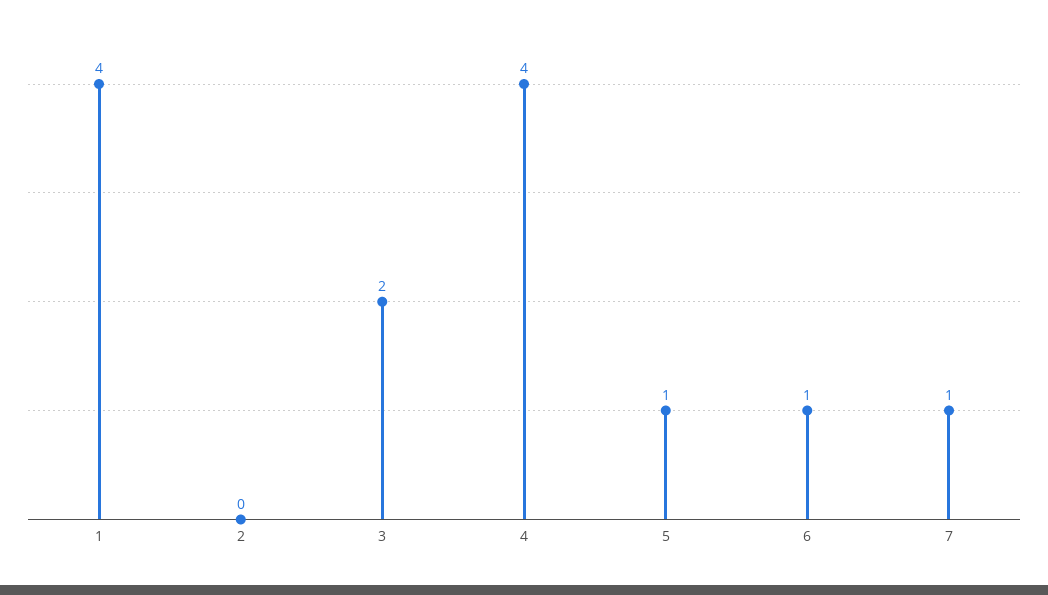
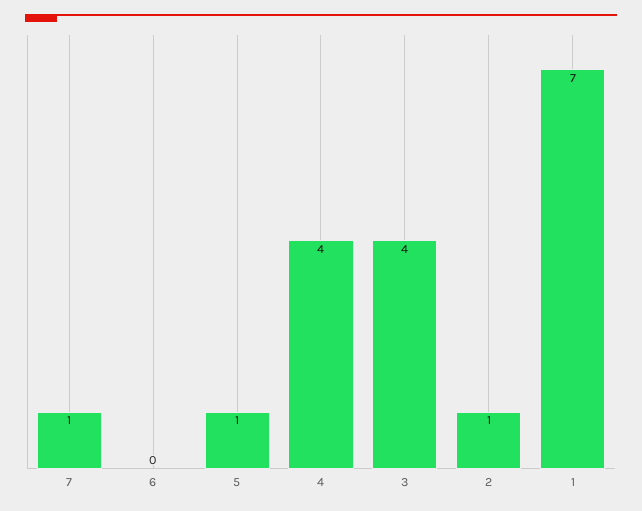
  {
-   "1": 4,
+   "1": 7,
-   "2": 0,
+   "2": 1,
-   "3": 2,
+   "3": 4,
    "4": 4,
    "5": 1,
-   "6": 1,
+   "6": 0,
    "7": 1
  }

